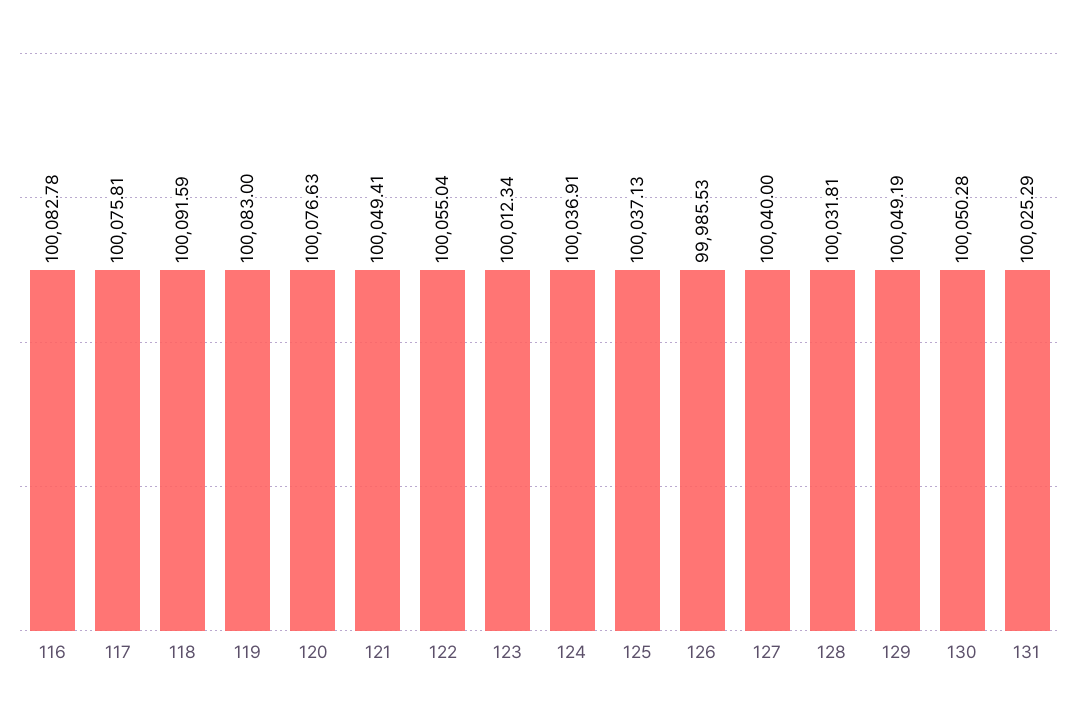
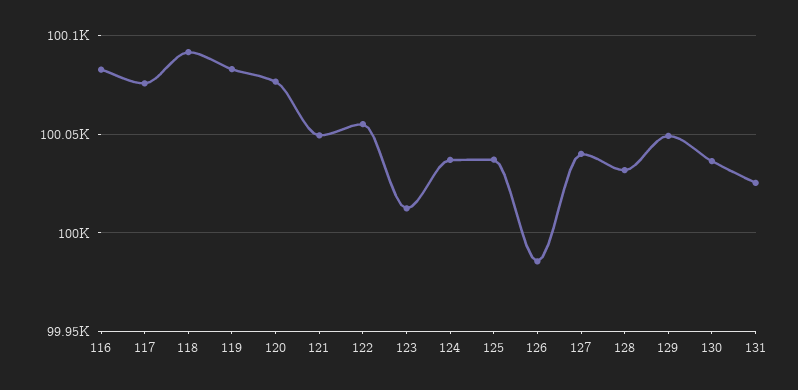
  {
    "116": 100082.78,
    "117": 100075.81,
    "118": 100091.59,
    "119": 100083,
    "120": 100076.63,
    "121": 100049.41,
    "122": 100055.04,
    "123": 100012.34,
    "124": 100036.91,
    "125": 100037.13,
    "126": 99985.53,
    "127": 100040,
    "128": 100031.81,
    "129": 100049.19,
-   "130": 100050.28,
+   "130": 100035,
    "131": 100025.29
  }

